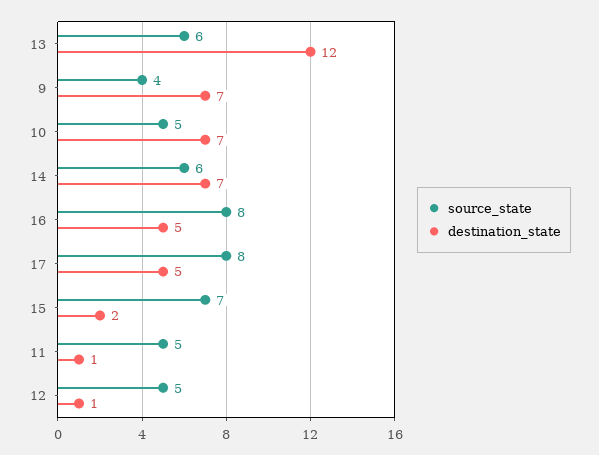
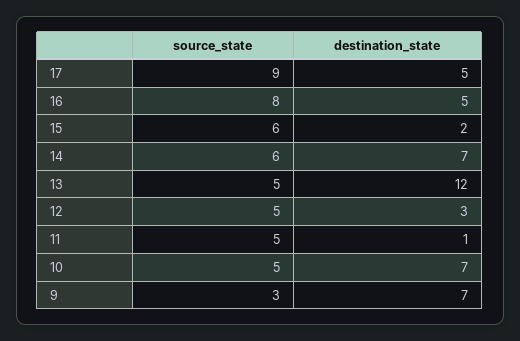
  {
    "source_state": {
-     "13": 6,
+     "13": 5,
-     "9": 4,
+     "9": 3,
      "10": 5,
      "14": 6,
      "16": 8,
-     "17": 8,
+     "17": 9,
-     "15": 7,
+     "15": 6,
      "11": 5,
      "12": 5
    },
    "destination_state": {
      "13": 12,
      "9": 7,
      "10": 7,
      "14": 7,
      "16": 5,
      "17": 5,
      "15": 2,
      "11": 1,
-     "12": 1
+     "12": 3
    }
  }

